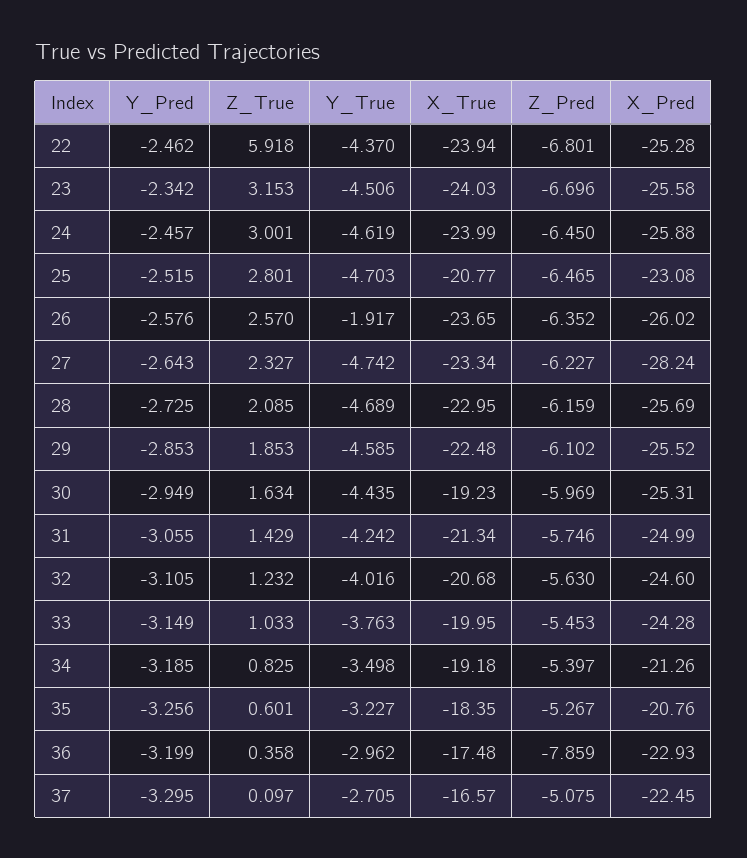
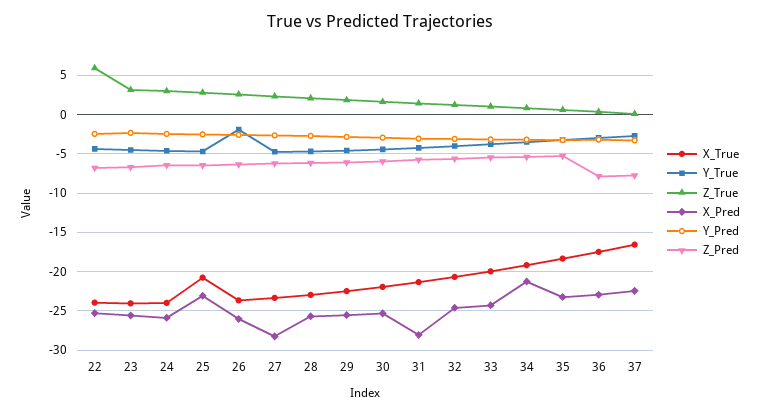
  {
    "Y_Pred": {
      "22": -2.462,
      "23": -2.342,
      "24": -2.457,
      "25": -2.515,
      "26": -2.576,
      "27": -2.643,
      "28": -2.725,
      "29": -2.853,
      "30": -2.949,
      "31": -3.055,
      "32": -3.105,
      "33": -3.149,
      "34": -3.185,
      "35": -3.256,
      "36": -3.199,
      "37": -3.295
    },
    "Z_True": {
      "22": 5.918,
      "23": 3.153,
      "24": 3.001,
      "25": 2.801,
      "26": 2.57,
      "27": 2.327,
      "28": 2.085,
      "29": 1.853,
      "30": 1.634,
      "31": 1.429,
      "32": 1.232,
      "33": 1.033,
      "34": 0.825,
      "35": 0.601,
      "36": 0.358,
      "37": 0.097
    },
    "Y_True": {
      "22": -4.37,
      "23": -4.506,
      "24": -4.619,
      "25": -4.703,
      "26": -1.917,
      "27": -4.742,
      "28": -4.689,
      "29": -4.585,
      "30": -4.435,
      "31": -4.242,
      "32": -4.016,
      "33": -3.763,
      "34": -3.498,
      "35": -3.227,
      "36": -2.962,
      "37": -2.705
    },
    "X_True": {
      "22": -23.94,
      "23": -24.03,
      "24": -23.99,
      "25": -20.77,
      "26": -23.65,
      "27": -23.34,
      "28": -22.95,
      "29": -22.48,
-     "30": -19.23,
+     "30": -22,
      "31": -21.34,
      "32": -20.68,
      "33": -19.95,
      "34": -19.18,
      "35": -18.35,
      "36": -17.48,
      "37": -16.57
    },
    "Z_Pred": {
      "22": -6.801,
      "23": -6.696,
      "24": -6.45,
      "25": -6.465,
      "26": -6.352,
      "27": -6.227,
      "28": -6.159,
      "29": -6.102,
      "30": -5.969,
      "31": -5.746,
      "32": -5.63,
      "33": -5.453,
      "34": -5.397,
      "35": -5.267,
      "36": -7.859,
-     "37": -5.075
+     "37": -8
    },
    "X_Pred": {
      "22": -25.28,
      "23": -25.58,
      "24": -25.88,
      "25": -23.08,
      "26": -26.02,
      "27": -28.24,
      "28": -25.69,
      "29": -25.52,
      "30": -25.31,
-     "31": -24.99,
+     "31": -28,
      "32": -24.6,
      "33": -24.28,
      "34": -21.26,
-     "35": -20.76,
+     "35": -23,
      "36": -22.93,
      "37": -22.45
    }
  }

